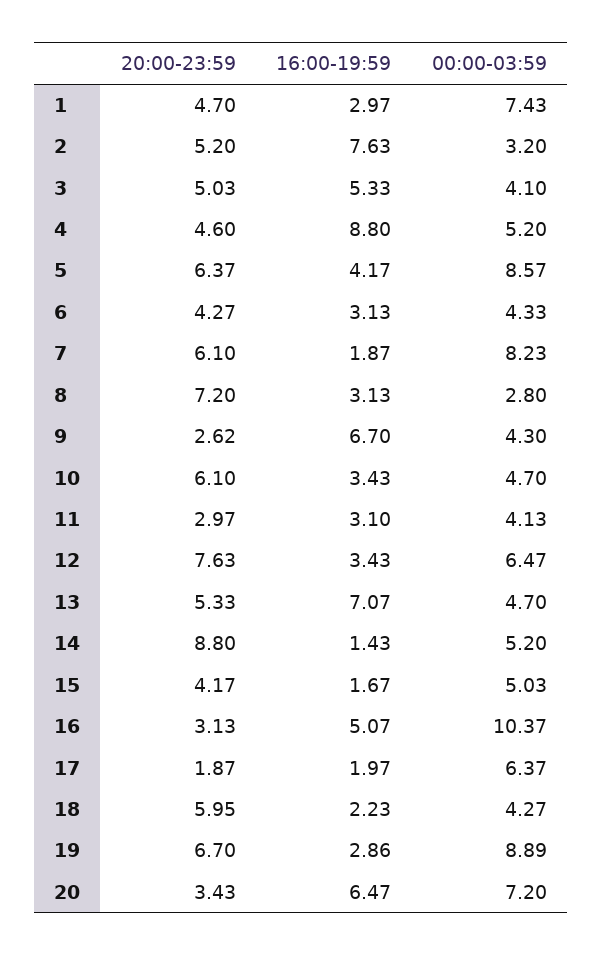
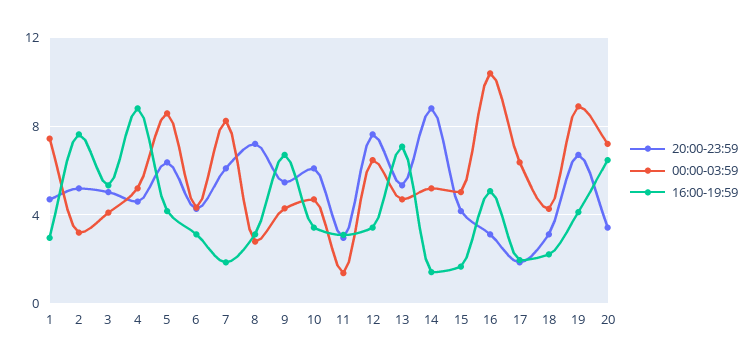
  {
    "20:00-23:59": {
      "1": 4.7,
      "2": 5.2,
      "3": 5.03,
      "4": 4.6,
      "5": 6.37,
      "6": 4.27,
      "7": 6.1,
      "8": 7.2,
-     "9": 2.62,
+     "9": 5.5,
      "10": 6.1,
      "11": 2.97,
      "12": 7.63,
      "13": 5.33,
      "14": 8.8,
      "15": 4.17,
      "16": 3.13,
      "17": 1.87,
-     "18": 5.95,
+     "18": 3,
      "19": 6.7,
      "20": 3.43
    },
    "16:00-19:59": {
      "1": 2.97,
      "2": 7.63,
      "3": 5.33,
      "4": 8.8,
      "5": 4.17,
      "6": 3.13,
      "7": 1.87,
      "8": 3.13,
      "9": 6.7,
      "10": 3.43,
      "11": 3.1,
      "12": 3.43,
      "13": 7.07,
      "14": 1.43,
      "15": 1.67,
      "16": 5.07,
      "17": 1.97,
      "18": 2.23,
-     "19": 2.86,
+     "19": 4,
      "20": 6.47
    },
    "00:00-03:59": {
      "1": 7.43,
      "2": 3.2,
      "3": 4.1,
      "4": 5.2,
      "5": 8.57,
      "6": 4.33,
      "7": 8.23,
      "8": 2.8,
      "9": 4.3,
      "10": 4.7,
-     "11": 4.13,
+     "11": 1.5,
      "12": 6.47,
      "13": 4.7,
      "14": 5.2,
      "15": 5.03,
      "16": 10.37,
      "17": 6.37,
      "18": 4.27,
      "19": 8.89,
      "20": 7.2
    }
  }

